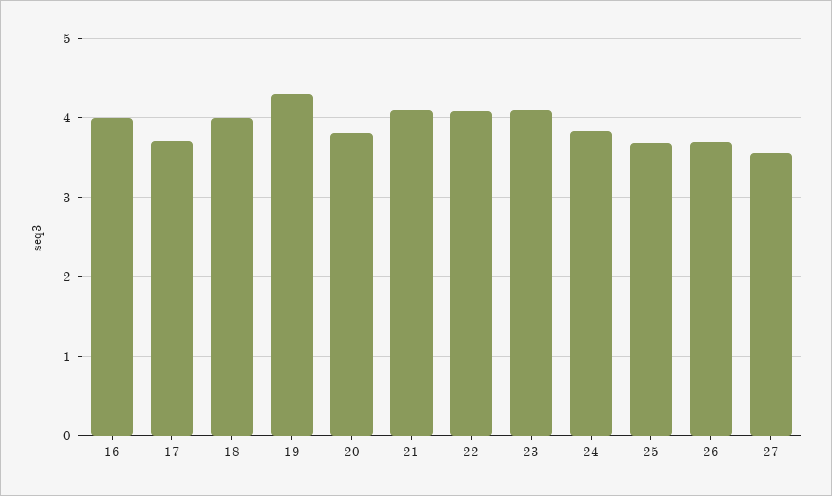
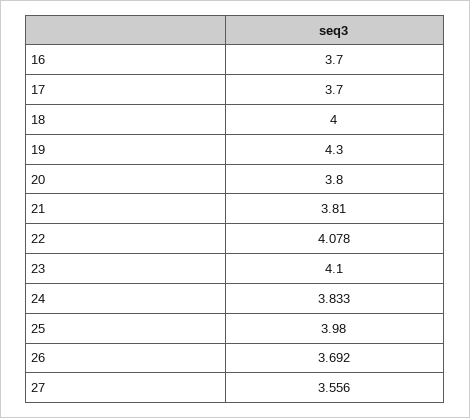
  {
-   "16": 4,
+   "16": 3.7,
    "17": 3.7,
    "18": 4,
    "19": 4.3,
    "20": 3.8,
-   "21": 4.1,
+   "21": 3.81,
    "22": 4.078,
    "23": 4.1,
    "24": 3.833,
-   "25": 3.7,
+   "25": 3.98,
    "26": 3.692,
    "27": 3.556
  }

